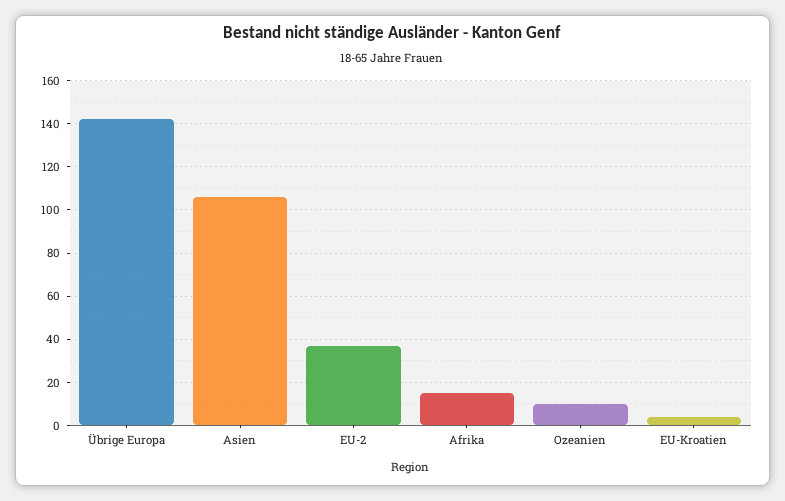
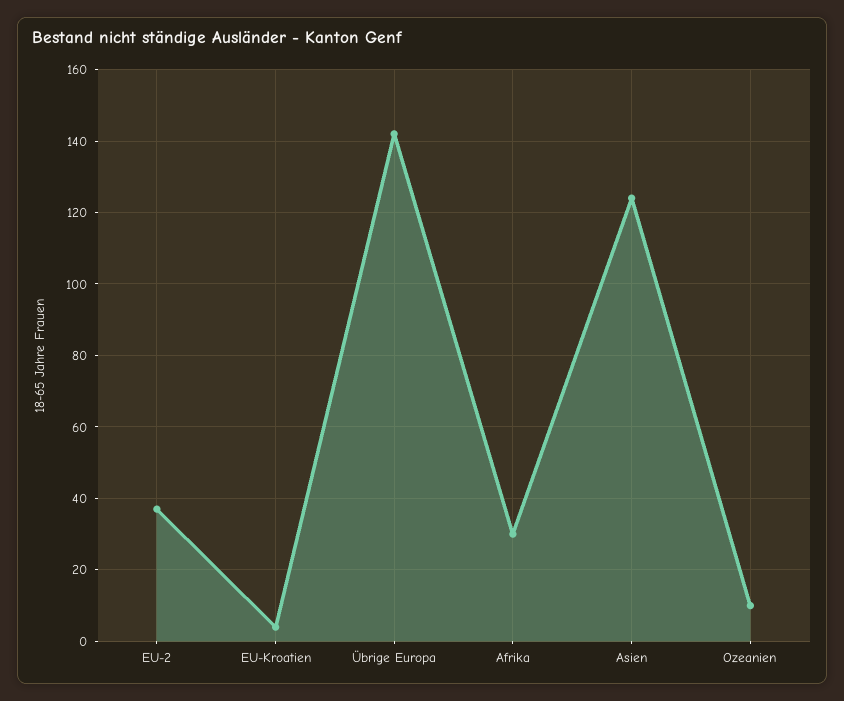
  {
    "Übrige Europa": 140,
-   "Asien": 105,
+   "Asien": 125,
    "EU-2": 35,
-   "Afrika": 15,
+   "Afrika": 30,
    "Ozeanien": 10,
    "EU-Kroatien": 5
  }

